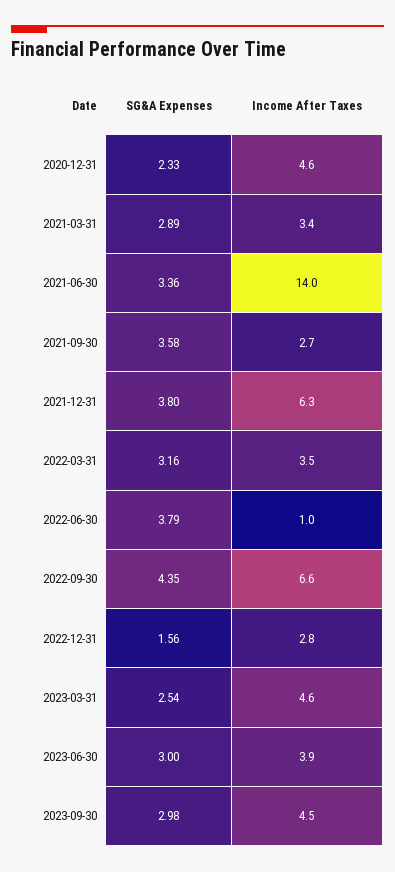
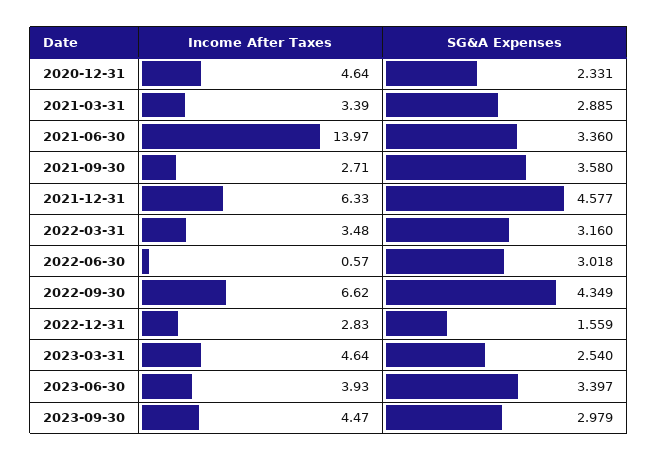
  {
    "SG&A Expenses": {
      "2020-12-31": 2.331,
      "2021-03-31": 2.885,
      "2021-06-30": 3.36,
      "2021-09-30": 3.58,
-     "2021-12-31": 3.8,
+     "2021-12-31": 4.577,
      "2022-03-31": 3.16,
-     "2022-06-30": 3.79,
+     "2022-06-30": 3.018,
      "2022-09-30": 4.349,
      "2022-12-31": 1.559,
      "2023-03-31": 2.54,
-     "2023-06-30": 3,
+     "2023-06-30": 3.397,
      "2023-09-30": 2.979
    },
    "Income After Taxes": {
      "2020-12-31": 4.64,
      "2021-03-31": 3.39,
      "2021-06-30": 13.97,
      "2021-09-30": 2.71,
      "2021-12-31": 6.33,
      "2022-03-31": 3.48,
-     "2022-06-30": 1,
+     "2022-06-30": 0.57,
      "2022-09-30": 6.62,
      "2022-12-31": 2.83,
      "2023-03-31": 4.64,
      "2023-06-30": 3.93,
      "2023-09-30": 4.47
    }
  }

